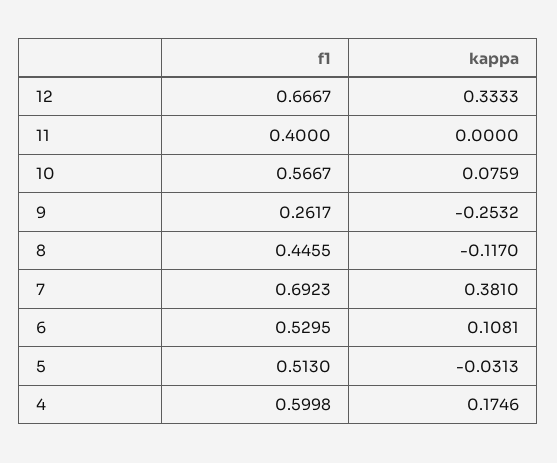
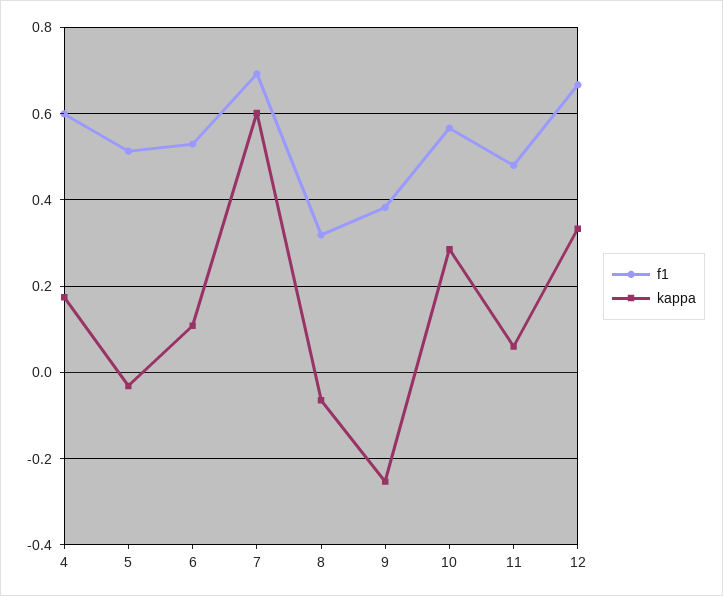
  {
    "f1": {
      "12": 0.6667,
-     "11": 0.4,
+     "11": 0.48,
      "10": 0.5667,
-     "9": 0.2617,
+     "9": 0.38,
-     "8": 0.4455,
+     "8": 0.32,
      "7": 0.6923,
      "6": 0.5295,
      "5": 0.513,
      "4": 0.5998
    },
    "kappa": {
      "12": 0.3333,
-     "11": 0,
+     "11": 0.06,
-     "10": 0.0759,
+     "10": 0.28,
      "9": -0.2532,
-     "8": -0.117,
+     "8": -0.06,
-     "7": 0.381,
+     "7": 0.6,
      "6": 0.1081,
      "5": -0.0313,
      "4": 0.1746
    }
  }

